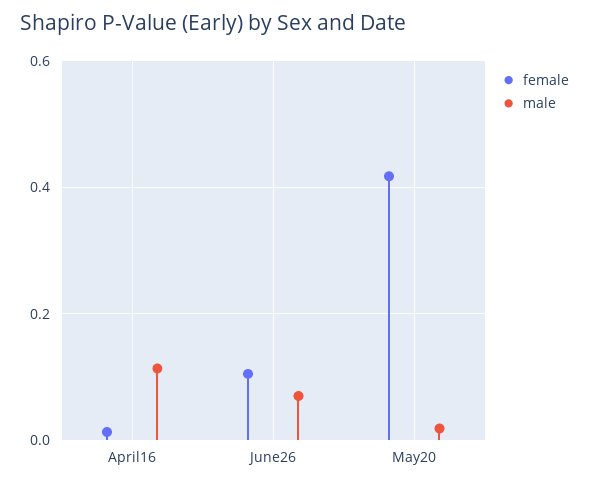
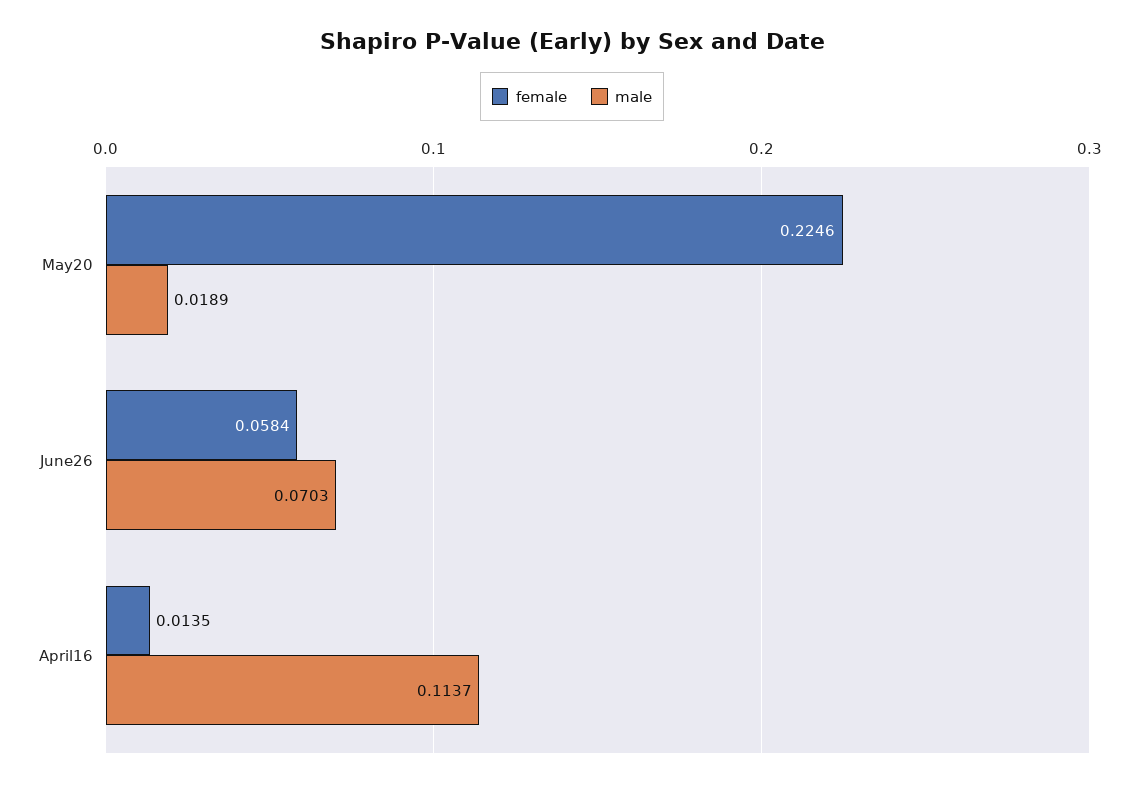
  {
    "female": {
      "April16": 0.0135,
-     "June26": 0.1,
+     "June26": 0.0584,
-     "May20": 0.42
+     "May20": 0.2246
    },
    "male": {
      "April16": 0.1137,
      "June26": 0.0703,
      "May20": 0.0189
    }
  }

